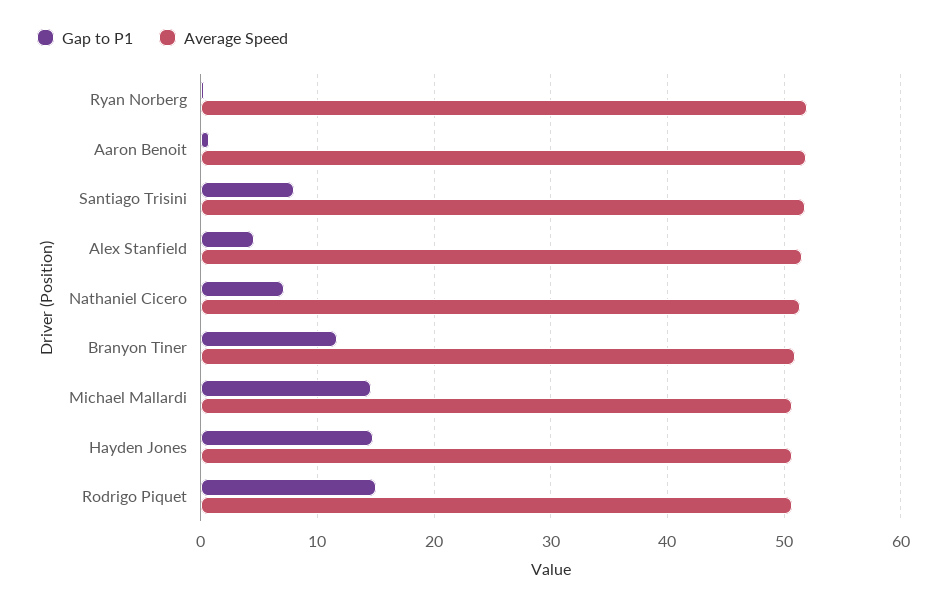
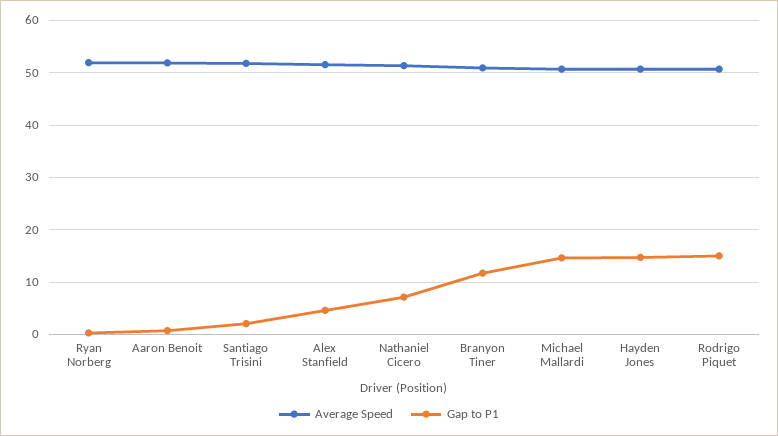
  {
    "Gap to P1": {
      "Ryan Norberg": 0,
      "Aaron Benoit": 1,
-     "Santiago Trisini": 8,
+     "Santiago Trisini": 2,
      "Alex Stanfield": 5,
      "Nathaniel Cicero": 7,
      "Branyon Tiner": 12,
      "Michael Mallardi": 15,
      "Hayden Jones": 15,
      "Rodrigo Piquet": 15
    },
    "Average Speed": {
      "Ryan Norberg": 52,
      "Aaron Benoit": 52,
      "Santiago Trisini": 52,
      "Alex Stanfield": 52,
      "Nathaniel Cicero": 51,
      "Branyon Tiner": 51,
      "Michael Mallardi": 51,
      "Hayden Jones": 51,
      "Rodrigo Piquet": 51
    }
  }

